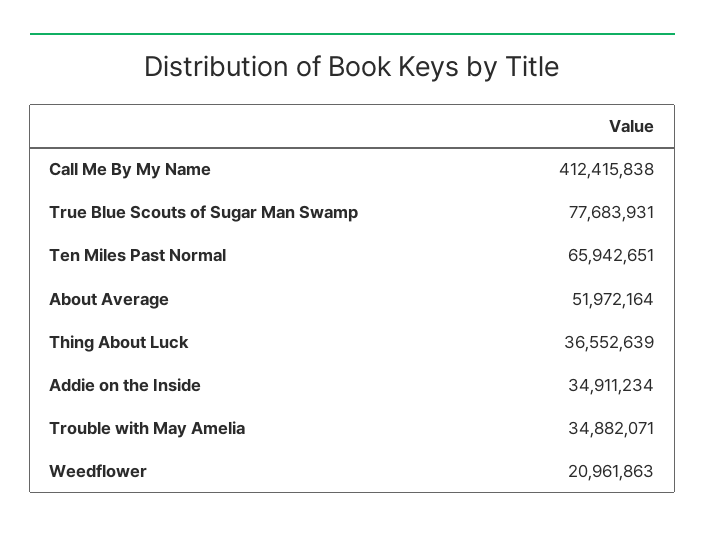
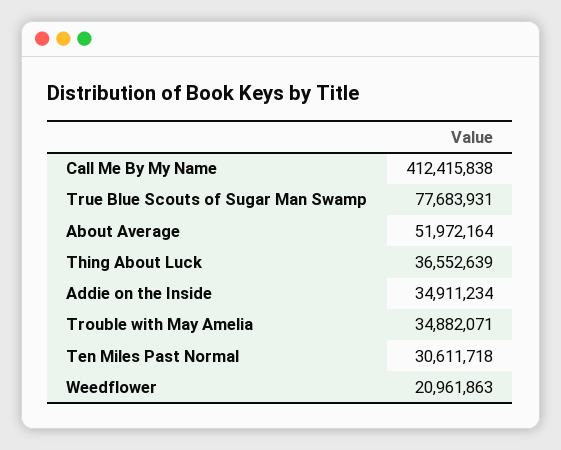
  {
    "Call Me By My Name": 412415838,
    "True Blue Scouts of Sugar Man Swamp": 77683931,
-   "Ten Miles Past Normal": 65942651,
+   "Ten Miles Past Normal": 30611718,
    "About Average": 51972164,
    "Thing About Luck": 36552639,
    "Addie on the Inside": 34911234,
    "Trouble with May Amelia": 34882071,
    "Weedflower": 20961863
  }

